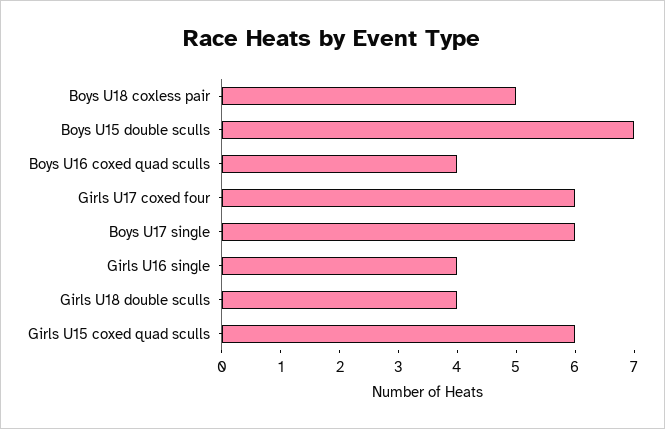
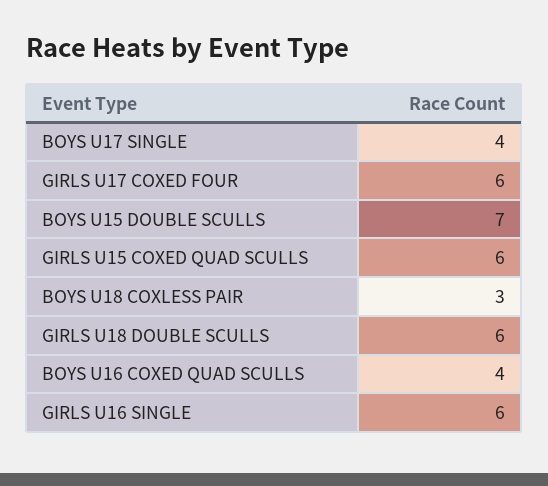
  {
-   "Boys U18 coxless pair": 5,
+   "Boys U18 coxless pair": 3,
    "Boys U15 double sculls": 7,
    "Boys U16 coxed quad sculls": 4,
    "Girls U17 coxed four": 6,
-   "Boys U17 single": 6,
+   "Boys U17 single": 4,
-   "Girls U16 single": 4,
+   "Girls U16 single": 6,
-   "Girls U18 double sculls": 4,
+   "Girls U18 double sculls": 6,
    "Girls U15 coxed quad sculls": 6
  }

